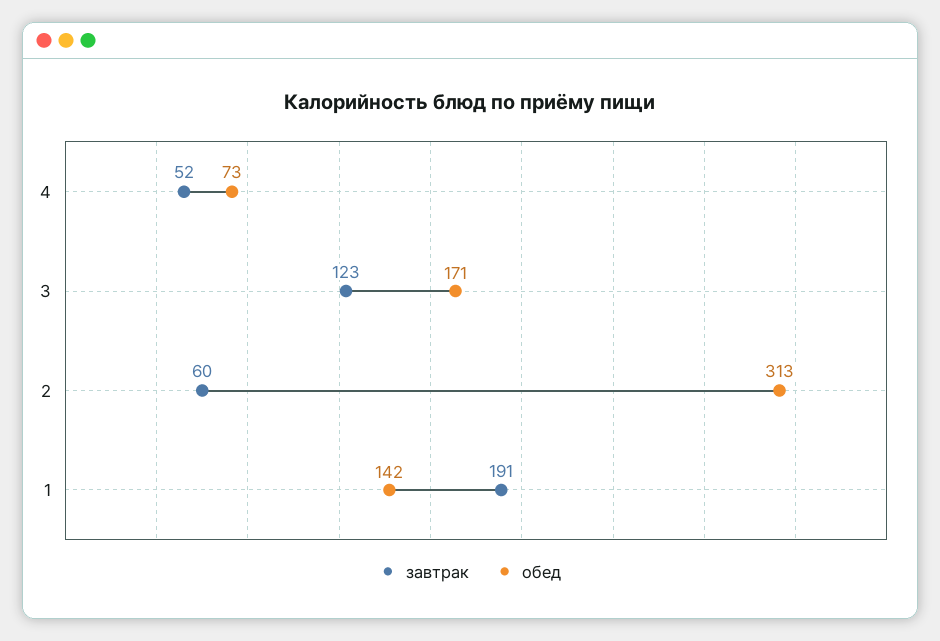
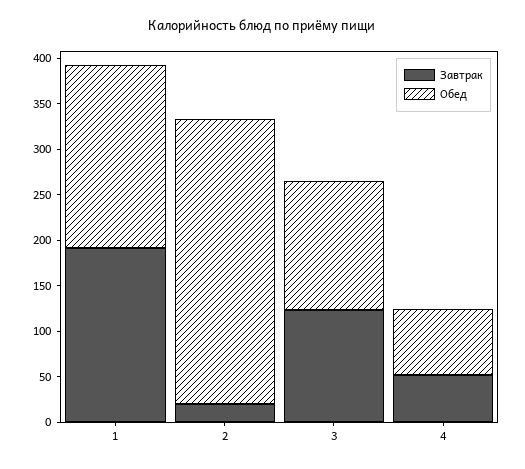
  {
    "завтрак": {
      "4": 52,
      "3": 123,
-     "2": 60,
+     "2": 20,
      "1": 191
    },
    "обед": {
      "4": 73,
-     "3": 171,
+     "3": 140,
      "2": 313,
-     "1": 142
+     "1": 200
    }
  }

